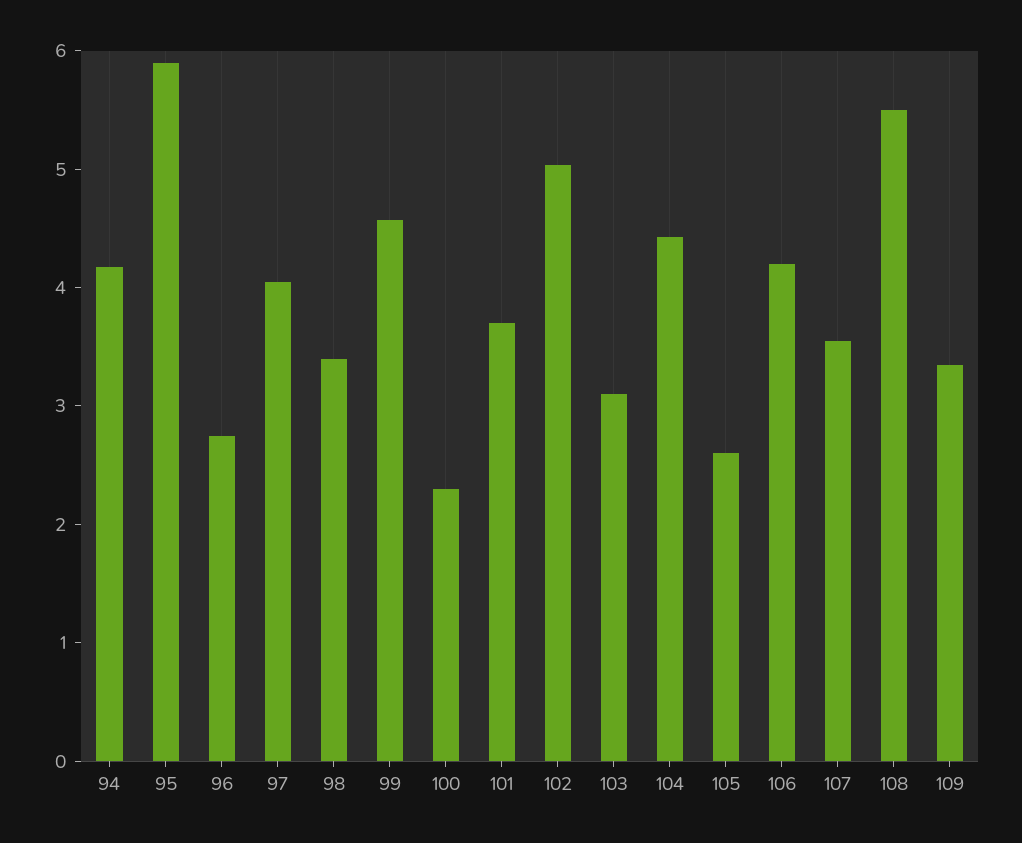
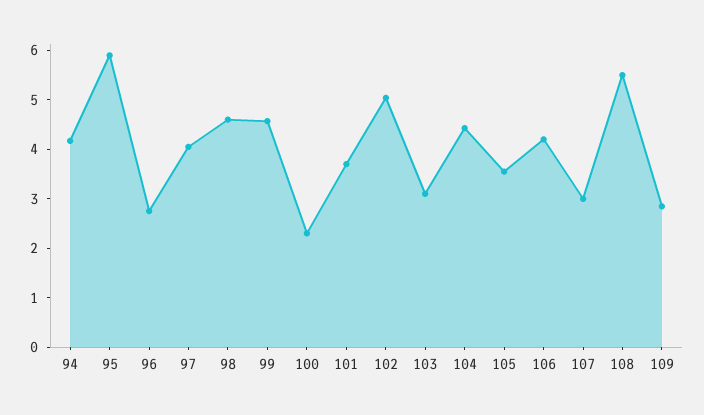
  {
    "94": 4.2,
    "95": 6,
    "96": 2.8,
    "97": 4,
-   "98": 3.4,
+   "98": 4.6,
    "99": 4.6,
    "100": 2.4,
    "101": 3.8,
    "102": 5,
    "103": 3.2,
    "104": 4.4,
-   "105": 2.6,
+   "105": 3.6,
    "106": 4.2,
-   "107": 3.6,
+   "107": 3,
    "108": 5.6,
-   "109": 3.4
+   "109": 2.8
  }

